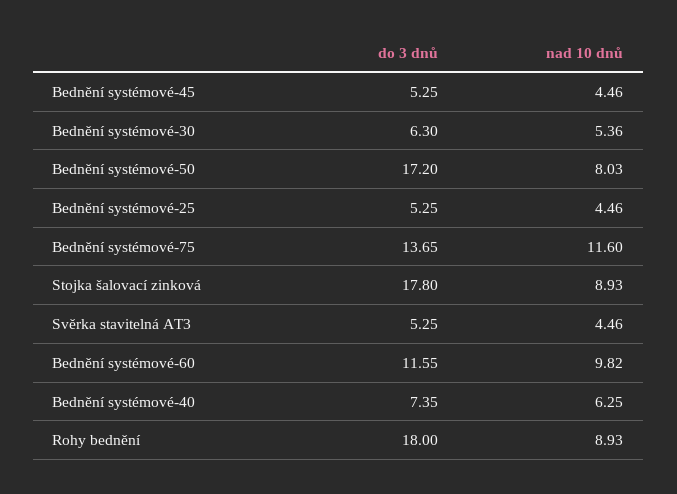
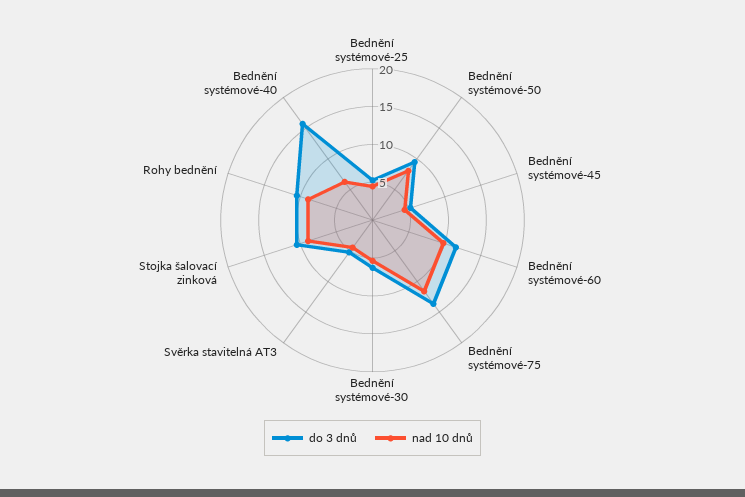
  {
    "do 3 dnů": {
      "Bednění systémové-45": 5.25,
      "Bednění systémové-30": 6.3,
-     "Bednění systémové-50": 17.2,
+     "Bednění systémové-50": 10,
      "Bednění systémové-25": 5.25,
      "Bednění systémové-75": 13.65,
-     "Stojka šalovací zinková": 17.8,
+     "Stojka šalovací zinková": 10,
      "Svěrka stavitelná AT3": 5.25,
      "Bednění systémové-60": 11.55,
-     "Bednění systémové-40": 7.35,
+     "Bednění systémové-40": 15,
-     "Rohy bednění": 18
+     "Rohy bednění": 10
    },
    "nad 10 dnů": {
      "Bednění systémové-45": 4.46,
      "Bednění systémové-30": 5.36,
      "Bednění systémové-50": 8.03,
      "Bednění systémové-25": 4.46,
      "Bednění systémové-75": 11.6,
      "Stojka šalovací zinková": 8.93,
      "Svěrka stavitelná AT3": 4.46,
      "Bednění systémové-60": 9.82,
      "Bednění systémové-40": 6.25,
      "Rohy bednění": 8.93
    }
  }

